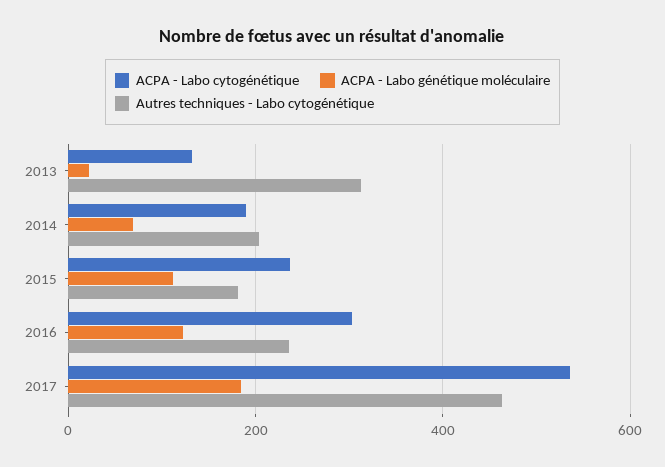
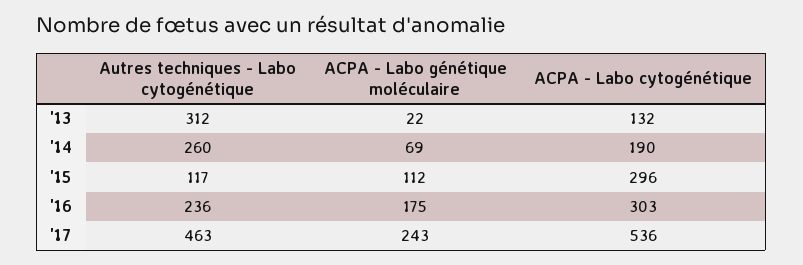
  {
    "ACPA - Labo cytogénétique": {
      "2013": 132,
      "2014": 190,
-     "2015": 240,
+     "2015": 296,
      "2016": 303,
      "2017": 536
    },
    "ACPA - Labo génétique moléculaire": {
      "2013": 22,
      "2014": 69,
      "2015": 112,
-     "2016": 120,
+     "2016": 175,
-     "2017": 180
+     "2017": 243
    },
    "Autres techniques - Labo cytogénétique": {
      "2013": 312,
-     "2014": 200,
+     "2014": 260,
-     "2015": 180,
+     "2015": 117,
      "2016": 236,
      "2017": 463
    }
  }

